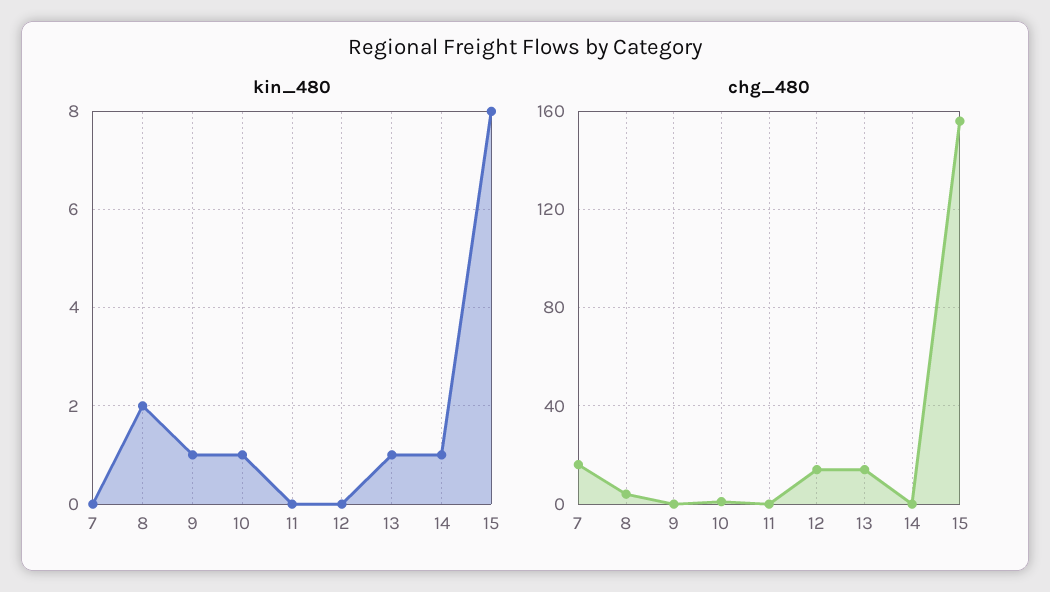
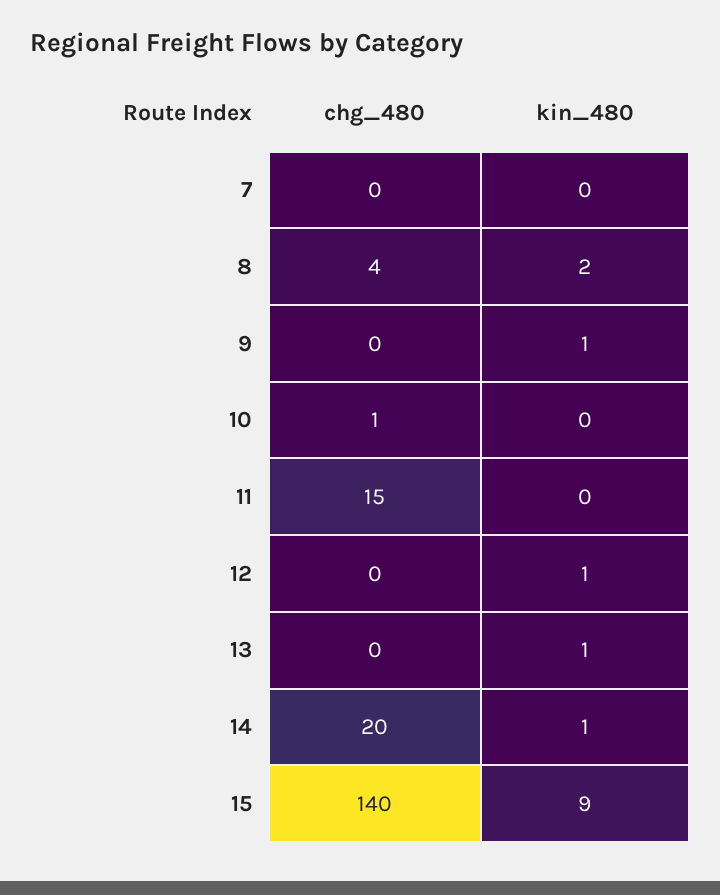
  {
    "kin_480": {
      "7": 0,
      "8": 2,
      "9": 1,
-     "10": 1,
+     "10": 0,
      "11": 0,
-     "12": 0,
+     "12": 1,
      "13": 1,
      "14": 1,
-     "15": 8
+     "15": 9
    },
    "chg_480": {
-     "7": 15,
+     "7": 0,
      "8": 4,
      "9": 0,
      "10": 1,
-     "11": 0,
+     "11": 15,
-     "12": 15,
+     "12": 0,
-     "13": 15,
+     "13": 0,
-     "14": 0,
+     "14": 20,
-     "15": 155
+     "15": 140
    }
  }

